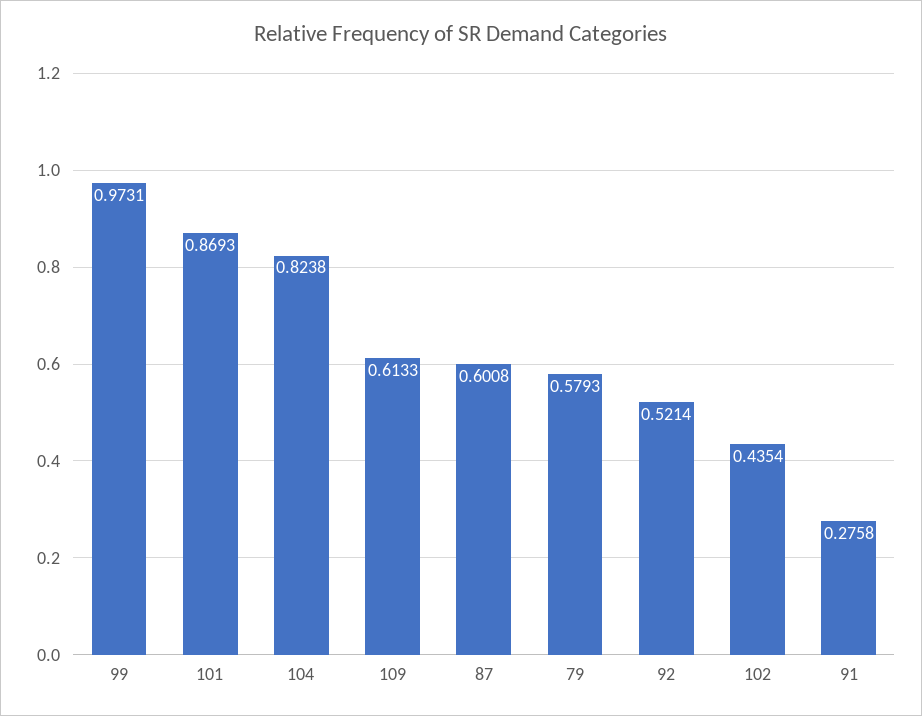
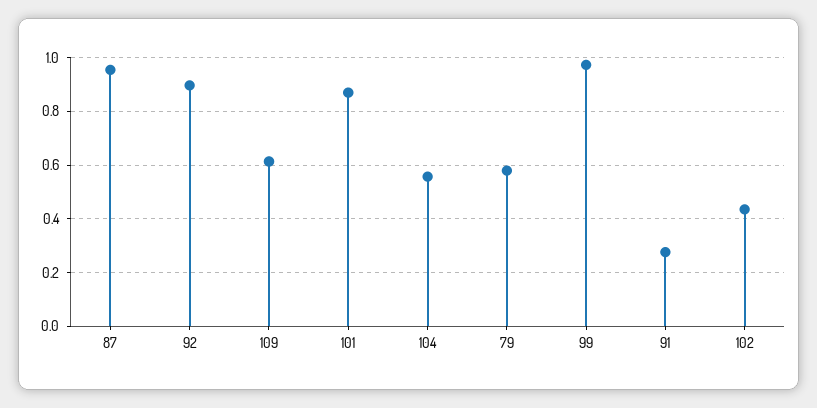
  {
    "99": 0.9731,
    "101": 0.8693,
-   "104": 0.8238,
+   "104": 0.55,
    "109": 0.6133,
-   "87": 0.6008,
+   "87": 0.95,
    "79": 0.5793,
-   "92": 0.5214,
+   "92": 0.9,
    "102": 0.4354,
    "91": 0.2758
  }

